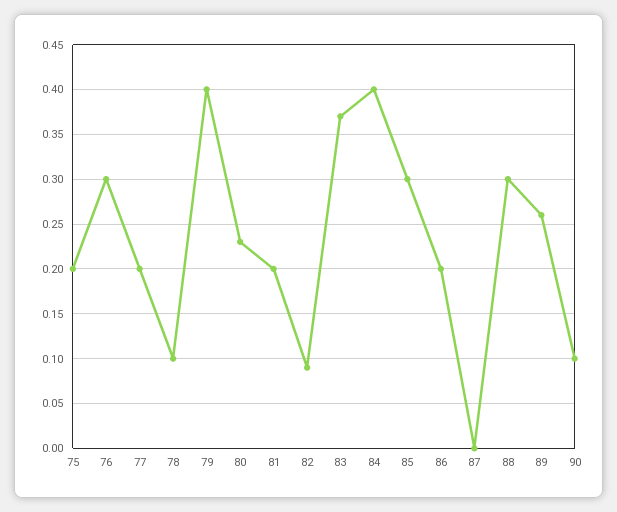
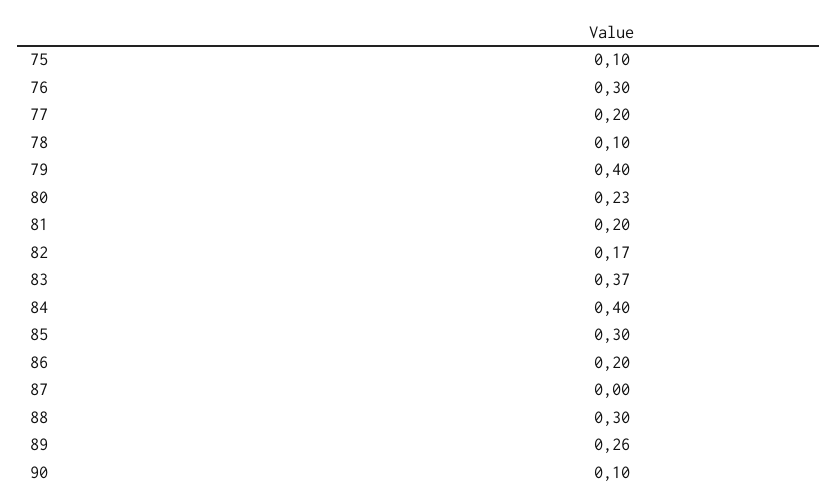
  {
-   "75": 0.2,
+   "75": 0.1,
    "76": 0.3,
    "77": 0.2,
    "78": 0.1,
    "79": 0.4,
    "80": 0.23,
    "81": 0.2,
-   "82": 0.09,
+   "82": 0.17,
    "83": 0.37,
    "84": 0.4,
    "85": 0.3,
    "86": 0.2,
    "87": 0,
    "88": 0.3,
    "89": 0.26,
    "90": 0.1
  }

